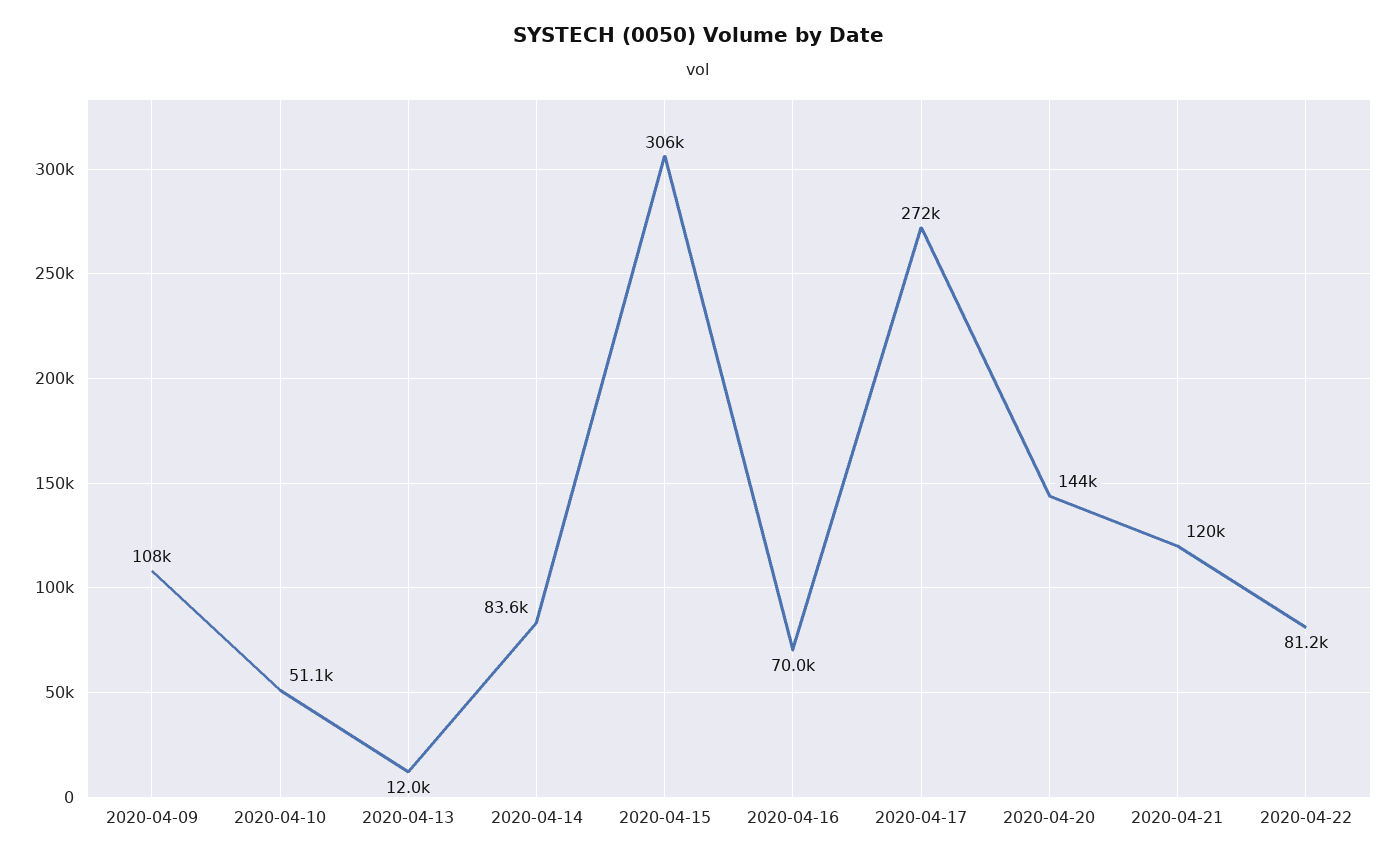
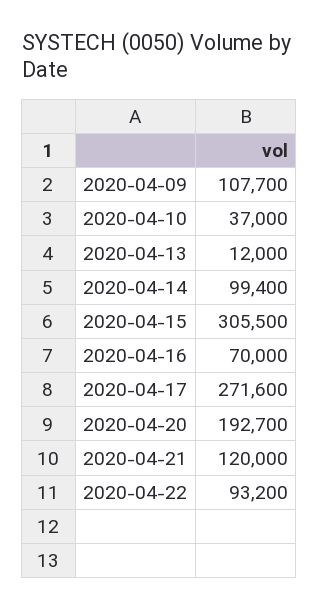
  {
    "2020-04-09": 107700,
-   "2020-04-10": 51100,
+   "2020-04-10": 37000,
    "2020-04-13": 12000,
-   "2020-04-14": 83600,
+   "2020-04-14": 99400,
    "2020-04-15": 305500,
    "2020-04-16": 70000,
    "2020-04-17": 271600,
-   "2020-04-20": 144000,
+   "2020-04-20": 192700,
    "2020-04-21": 120000,
-   "2020-04-22": 81200
+   "2020-04-22": 93200
  }

